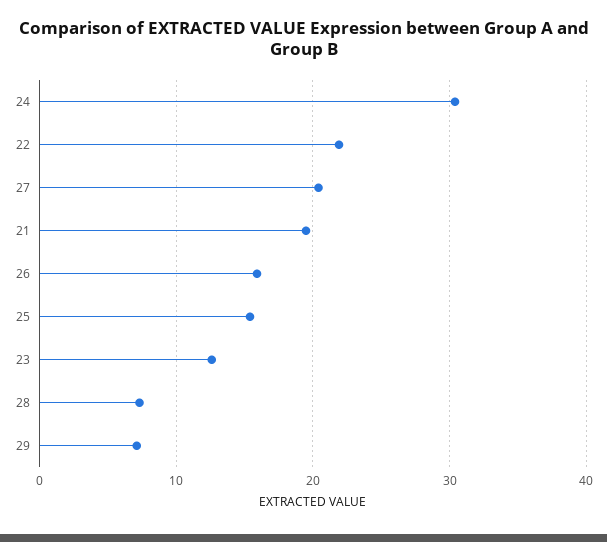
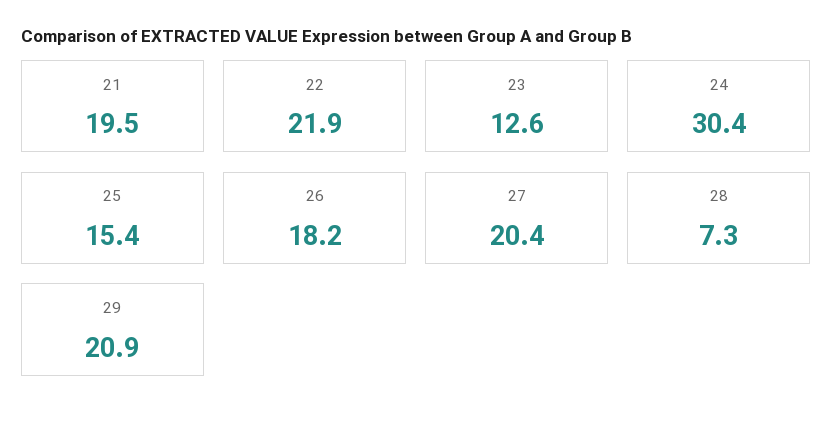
  {
    "24": 30.4,
    "22": 21.9,
    "27": 20.4,
    "21": 19.5,
-   "26": 16,
+   "26": 18.2,
    "25": 15.4,
    "23": 12.6,
    "28": 7.3,
-   "29": 7
+   "29": 20.9
  }

